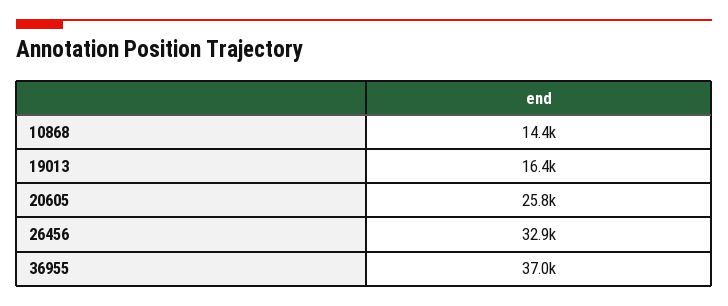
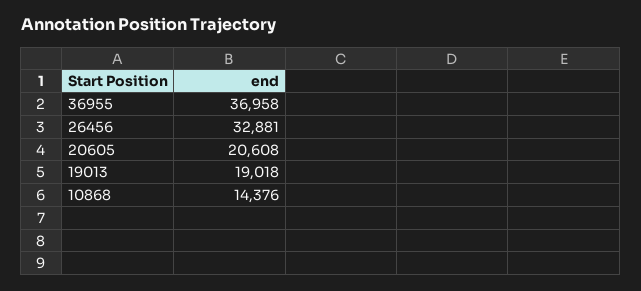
  {
    "10868": 14376,
-   "19013": 16400,
+   "19013": 19018,
-   "20605": 25800,
+   "20605": 20608,
    "26456": 32881,
    "36955": 36958
  }

